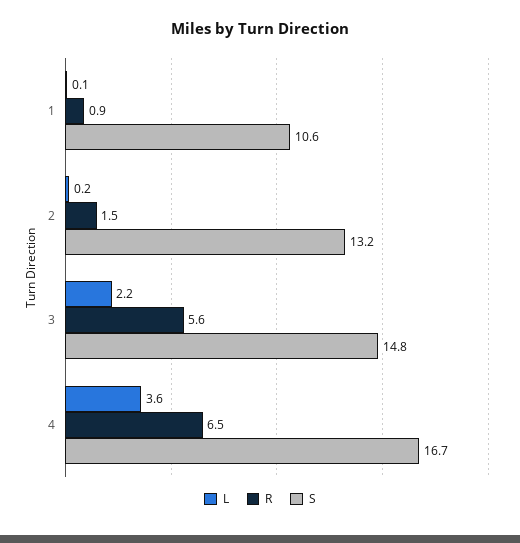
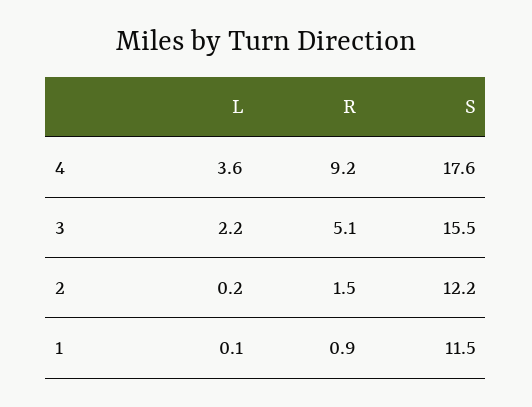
  {
    "L": {
      "1": 0.1,
      "2": 0.2,
      "3": 2.2,
      "4": 3.6
    },
    "R": {
      "1": 0.9,
      "2": 1.5,
-     "3": 5.6,
+     "3": 5.1,
-     "4": 6.5
+     "4": 9.2
    },
    "S": {
-     "1": 10.6,
+     "1": 11.5,
-     "2": 13.2,
+     "2": 12.2,
-     "3": 14.8,
+     "3": 15.5,
-     "4": 16.7
+     "4": 17.6
    }
  }

